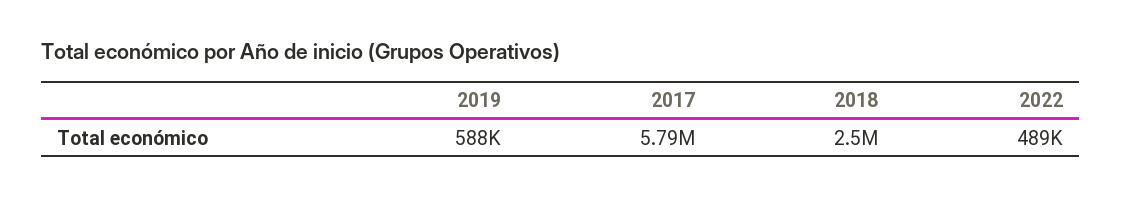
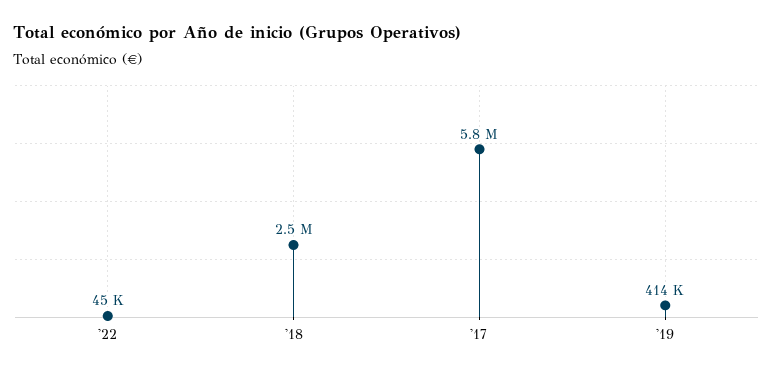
  {
-   "2019": 588000,
+   "2019": 414000,
    "2017": 5790000,
    "2018": 2500000,
-   "2022": 489000
+   "2022": 45000
  }

